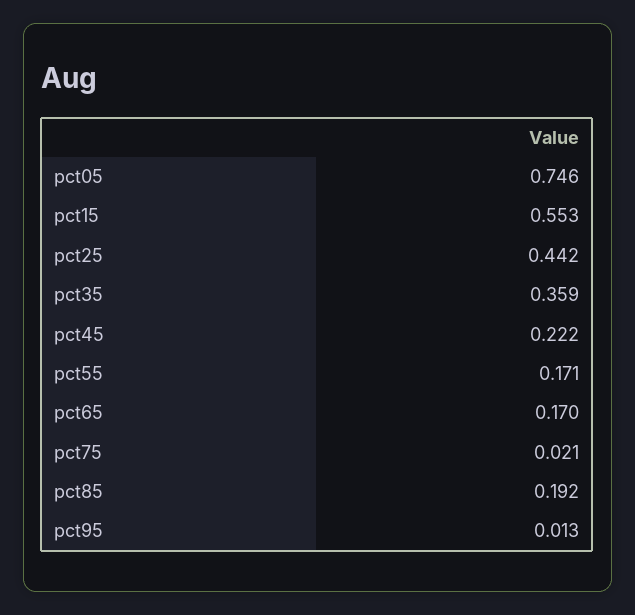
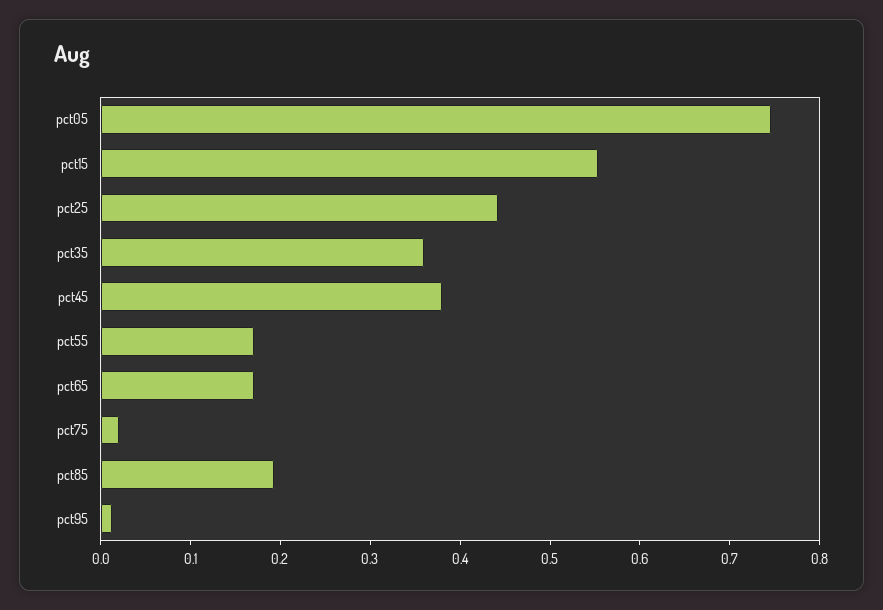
  {
    "pct05": 0.746,
    "pct15": 0.553,
    "pct25": 0.442,
    "pct35": 0.359,
-   "pct45": 0.222,
+   "pct45": 0.38,
    "pct55": 0.171,
    "pct65": 0.17,
    "pct75": 0.021,
    "pct85": 0.192,
    "pct95": 0.013
  }

